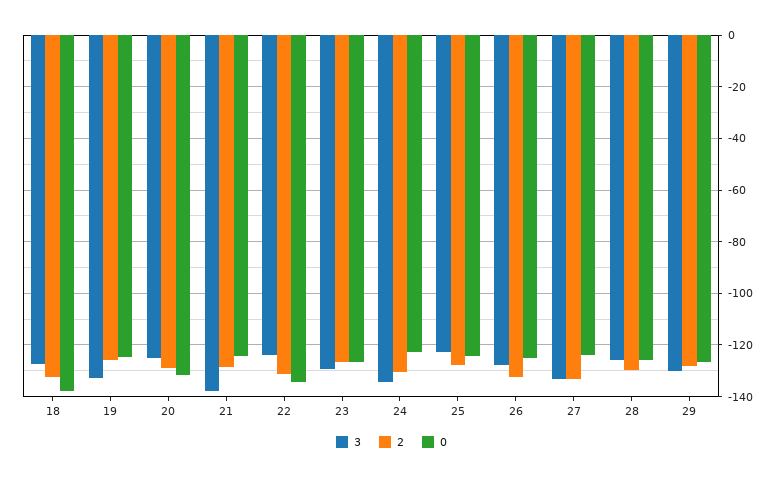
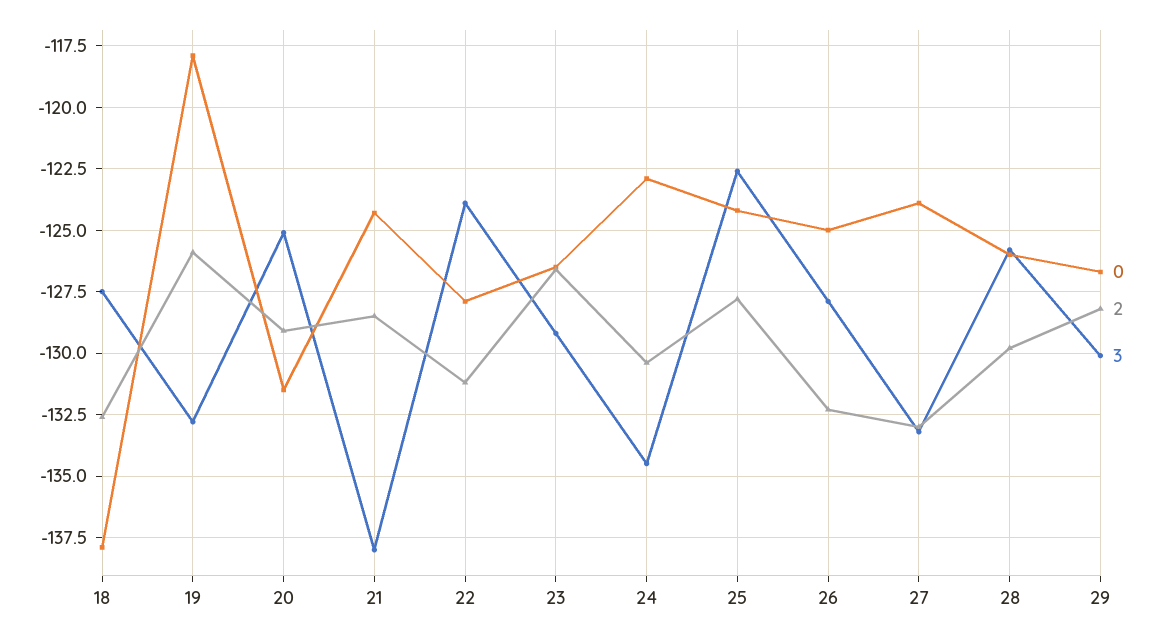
  {
    "3": {
      "18": -127.5,
      "19": -133,
      "20": -125,
      "21": -138,
      "22": -124,
      "23": -129,
      "24": -134.5,
      "25": -122.5,
      "26": -128,
      "27": -133,
      "28": -126,
      "29": -130
    },
    "2": {
      "18": -132.5,
      "19": -126,
      "20": -129,
      "21": -128.5,
      "22": -131,
      "23": -126.5,
      "24": -130.5,
      "25": -128,
      "26": -132.5,
      "27": -133,
      "28": -130,
      "29": -128
    },
    "0": {
      "18": -138,
-     "19": -125,
+     "19": -118,
      "20": -131.5,
      "21": -124.5,
-     "22": -135,
+     "22": -128,
      "23": -126.5,
      "24": -123,
      "25": -124,
      "26": -125,
      "27": -124,
      "28": -126,
      "29": -126.5
    }
  }

